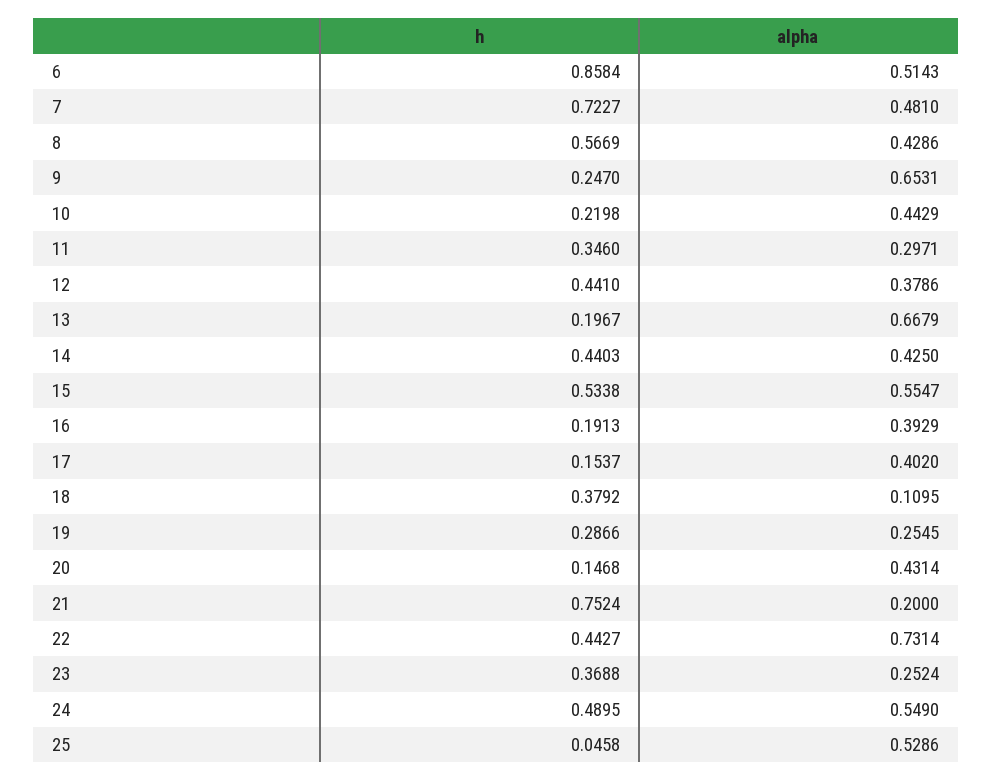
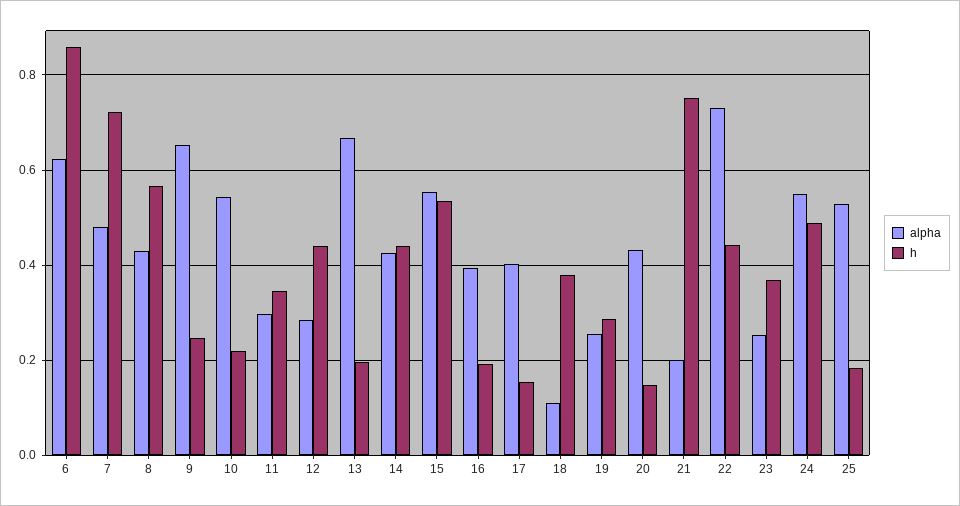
  {
    "h": {
      "6": 0.8584,
      "7": 0.7227,
      "8": 0.5669,
      "9": 0.247,
      "10": 0.2198,
      "11": 0.346,
      "12": 0.441,
      "13": 0.1967,
      "14": 0.4403,
      "15": 0.5338,
      "16": 0.1913,
      "17": 0.1537,
      "18": 0.3792,
      "19": 0.2866,
      "20": 0.1468,
      "21": 0.7524,
      "22": 0.4427,
      "23": 0.3688,
      "24": 0.4895,
-     "25": 0.0458
+     "25": 0.18
    },
    "alpha": {
-     "6": 0.5143,
+     "6": 0.62,
      "7": 0.481,
      "8": 0.4286,
      "9": 0.6531,
-     "10": 0.4429,
+     "10": 0.54,
      "11": 0.2971,
-     "12": 0.3786,
+     "12": 0.28,
      "13": 0.6679,
      "14": 0.425,
      "15": 0.5547,
      "16": 0.3929,
      "17": 0.402,
      "18": 0.1095,
      "19": 0.2545,
      "20": 0.4314,
      "21": 0.2,
      "22": 0.7314,
      "23": 0.2524,
      "24": 0.549,
      "25": 0.5286
    }
  }

